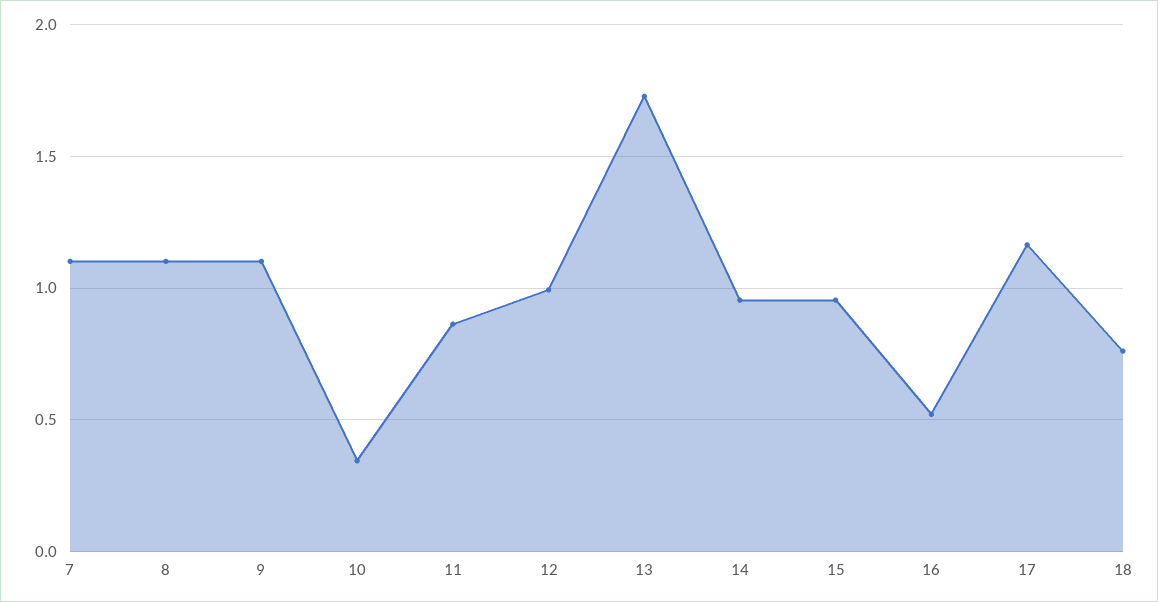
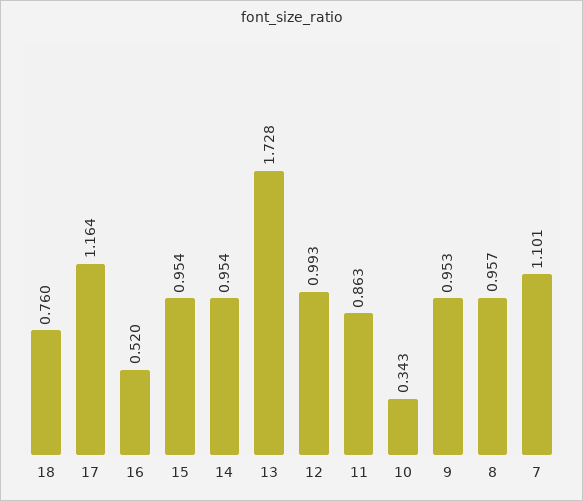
  {
    "7": 1.101,
-   "8": 1.1,
+   "8": 0.957,
-   "9": 1.1,
+   "9": 0.953,
    "10": 0.343,
    "11": 0.863,
    "12": 0.993,
    "13": 1.728,
    "14": 0.954,
    "15": 0.954,
    "16": 0.52,
    "17": 1.164,
    "18": 0.76
  }

